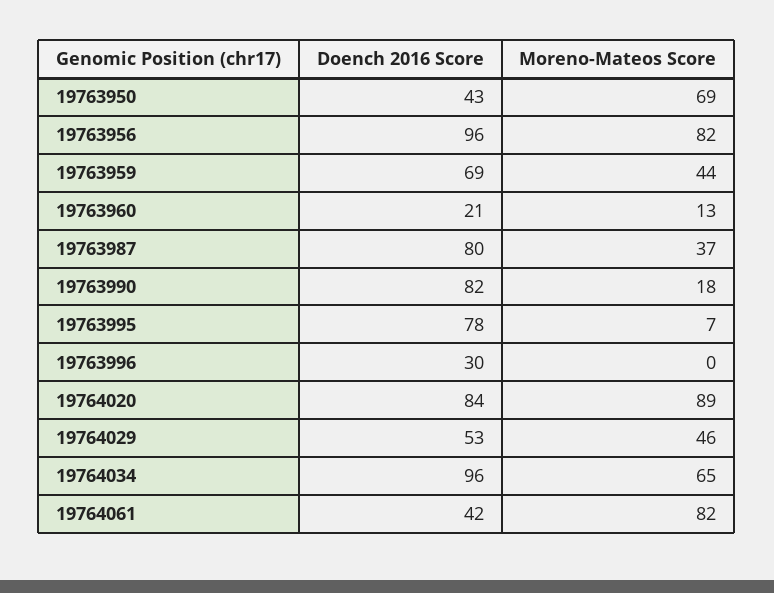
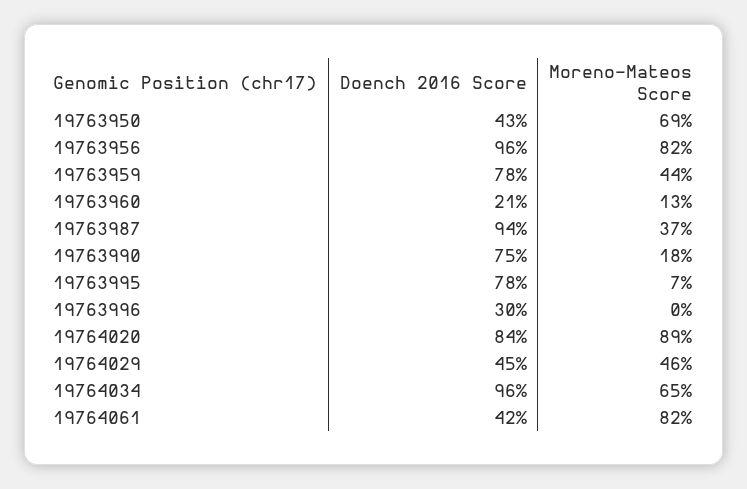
  {
    "Doench 2016 Score": {
      "19763950": 43,
      "19763956": 96,
-     "19763959": 69,
+     "19763959": 78,
      "19763960": 21,
-     "19763987": 80,
+     "19763987": 94,
-     "19763990": 82,
+     "19763990": 75,
      "19763995": 78,
      "19763996": 30,
      "19764020": 84,
-     "19764029": 53,
+     "19764029": 45,
      "19764034": 96,
      "19764061": 42
    },
    "Moreno-Mateos Score": {
      "19763950": 69,
      "19763956": 82,
      "19763959": 44,
      "19763960": 13,
      "19763987": 37,
      "19763990": 18,
      "19763995": 7,
      "19763996": 0,
      "19764020": 89,
      "19764029": 46,
      "19764034": 65,
      "19764061": 82
    }
  }

